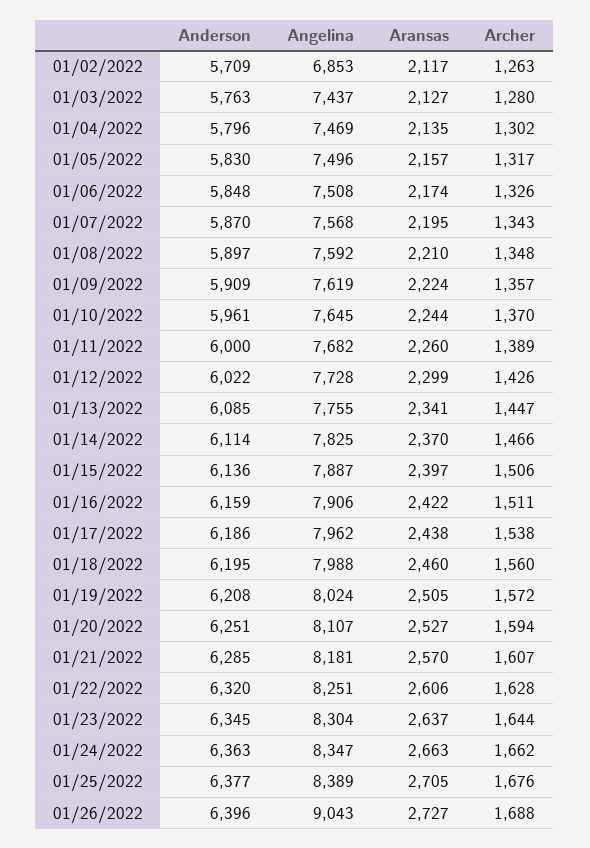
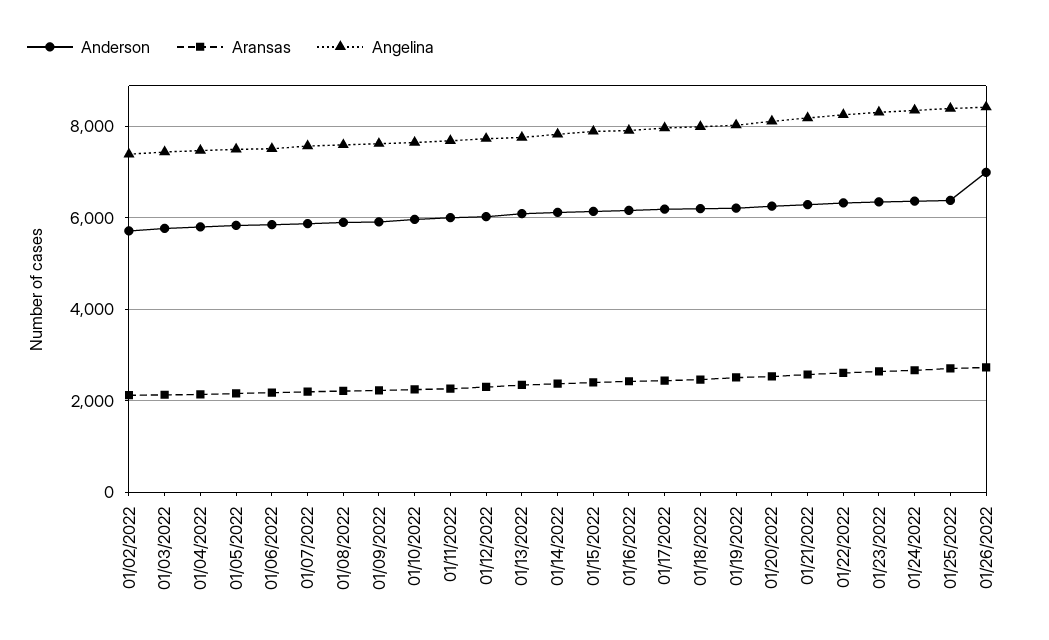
  {
    "Anderson": {
      "01/02/2022": 5709,
      "01/03/2022": 5763,
      "01/04/2022": 5796,
      "01/05/2022": 5830,
      "01/06/2022": 5848,
      "01/07/2022": 5870,
      "01/08/2022": 5897,
      "01/09/2022": 5909,
      "01/10/2022": 5961,
      "01/11/2022": 6000,
      "01/12/2022": 6022,
      "01/13/2022": 6085,
      "01/14/2022": 6114,
      "01/15/2022": 6136,
      "01/16/2022": 6159,
      "01/17/2022": 6186,
      "01/18/2022": 6195,
      "01/19/2022": 6208,
      "01/20/2022": 6251,
      "01/21/2022": 6285,
      "01/22/2022": 6320,
      "01/23/2022": 6345,
      "01/24/2022": 6363,
      "01/25/2022": 6377,
-     "01/26/2022": 6396
+     "01/26/2022": 7000
    },
    "Angelina": {
-     "01/02/2022": 6853,
+     "01/02/2022": 7400,
      "01/03/2022": 7437,
      "01/04/2022": 7469,
      "01/05/2022": 7496,
      "01/06/2022": 7508,
      "01/07/2022": 7568,
      "01/08/2022": 7592,
      "01/09/2022": 7619,
      "01/10/2022": 7645,
      "01/11/2022": 7682,
      "01/12/2022": 7728,
      "01/13/2022": 7755,
      "01/14/2022": 7825,
      "01/15/2022": 7887,
      "01/16/2022": 7906,
      "01/17/2022": 7962,
      "01/18/2022": 7988,
      "01/19/2022": 8024,
      "01/20/2022": 8107,
      "01/21/2022": 8181,
      "01/22/2022": 8251,
      "01/23/2022": 8304,
      "01/24/2022": 8347,
      "01/25/2022": 8389,
-     "01/26/2022": 9043
+     "01/26/2022": 8400
    },
    "Aransas": {
      "01/02/2022": 2117,
      "01/03/2022": 2127,
      "01/04/2022": 2135,
      "01/05/2022": 2157,
      "01/06/2022": 2174,
      "01/07/2022": 2195,
      "01/08/2022": 2210,
      "01/09/2022": 2224,
      "01/10/2022": 2244,
      "01/11/2022": 2260,
      "01/12/2022": 2299,
      "01/13/2022": 2341,
      "01/14/2022": 2370,
      "01/15/2022": 2397,
      "01/16/2022": 2422,
      "01/17/2022": 2438,
      "01/18/2022": 2460,
      "01/19/2022": 2505,
      "01/20/2022": 2527,
      "01/21/2022": 2570,
      "01/22/2022": 2606,
      "01/23/2022": 2637,
      "01/24/2022": 2663,
      "01/25/2022": 2705,
      "01/26/2022": 2727
-   },
+   }
-   "Archer": {
-     "01/02/2022": 1263,
-     "01/03/2022": 1280,
-     "01/04/2022": 1302,
-     "01/05/2022": 1317,
-     "01/06/2022": 1326,
-     "01/07/2022": 1343,
-     "01/08/2022": 1348,
-     "01/09/2022": 1357,
-     "01/10/2022": 1370,
-     "01/11/2022": 1389,
-     "01/12/2022": 1426,
-     "01/13/2022": 1447,
-     "01/14/2022": 1466,
-     "01/15/2022": 1506,
-     "01/16/2022": 1511,
-     "01/17/2022": 1538,
-     "01/18/2022": 1560,
-     "01/19/2022": 1572,
-     "01/20/2022": 1594,
-     "01/21/2022": 1607,
-     "01/22/2022": 1628,
-     "01/23/2022": 1644,
-     "01/24/2022": 1662,
-     "01/25/2022": 1676,
-     "01/26/2022": 1688
-   }
  }

